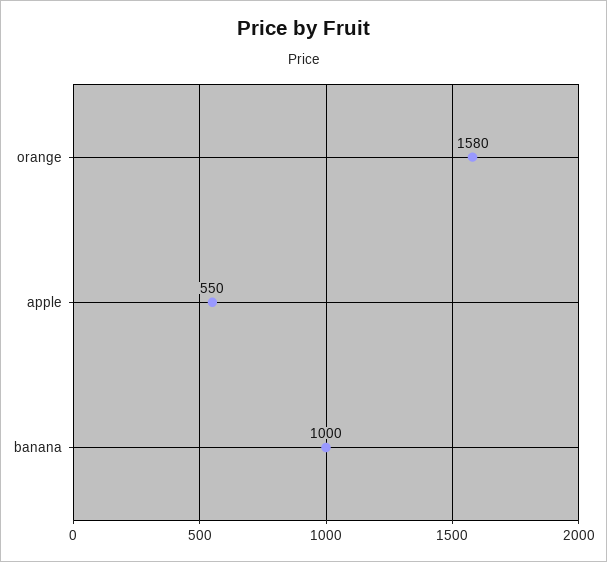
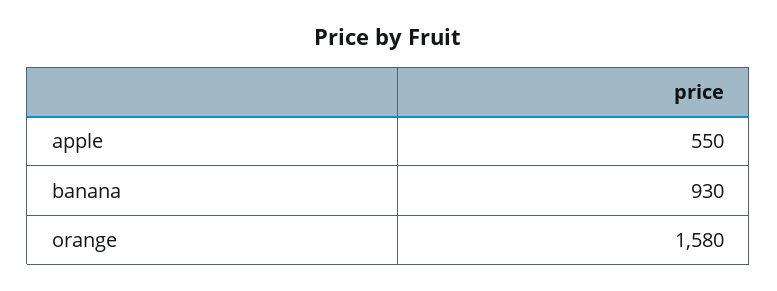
  {
    "orange": 1580,
    "apple": 550,
-   "banana": 1000
+   "banana": 930
  }

